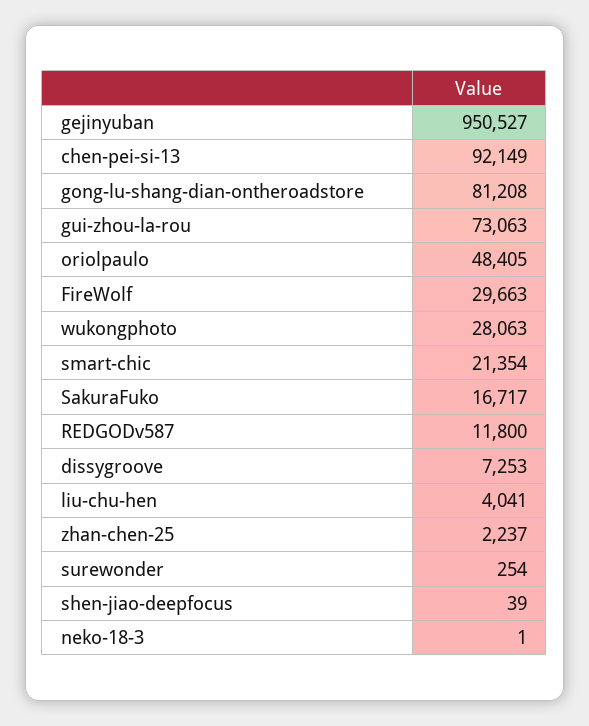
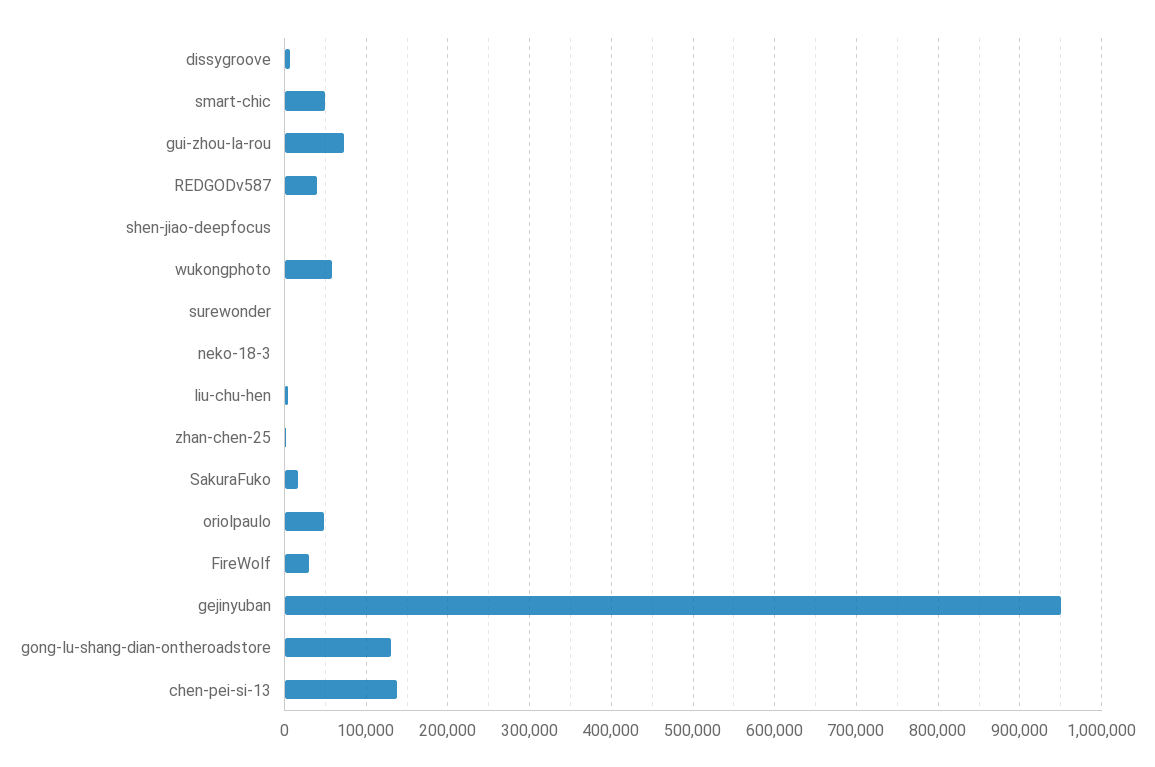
  {
    "gejinyuban": 950527,
-   "chen-pei-si-13": 92149,
+   "chen-pei-si-13": 140000,
-   "gong-lu-shang-dian-ontheroadstore": 81208,
+   "gong-lu-shang-dian-ontheroadstore": 130000,
    "gui-zhou-la-rou": 73063,
    "oriolpaulo": 48405,
    "FireWolf": 29663,
-   "wukongphoto": 28063,
+   "wukongphoto": 60000,
-   "smart-chic": 21354,
+   "smart-chic": 50000,
    "SakuraFuko": 16717,
-   "REDGODv587": 11800,
+   "REDGODv587": 40000,
    "dissygroove": 7253,
    "liu-chu-hen": 4041,
    "zhan-chen-25": 2237,
    "surewonder": 254,
    "shen-jiao-deepfocus": 39,
    "neko-18-3": 1
  }

